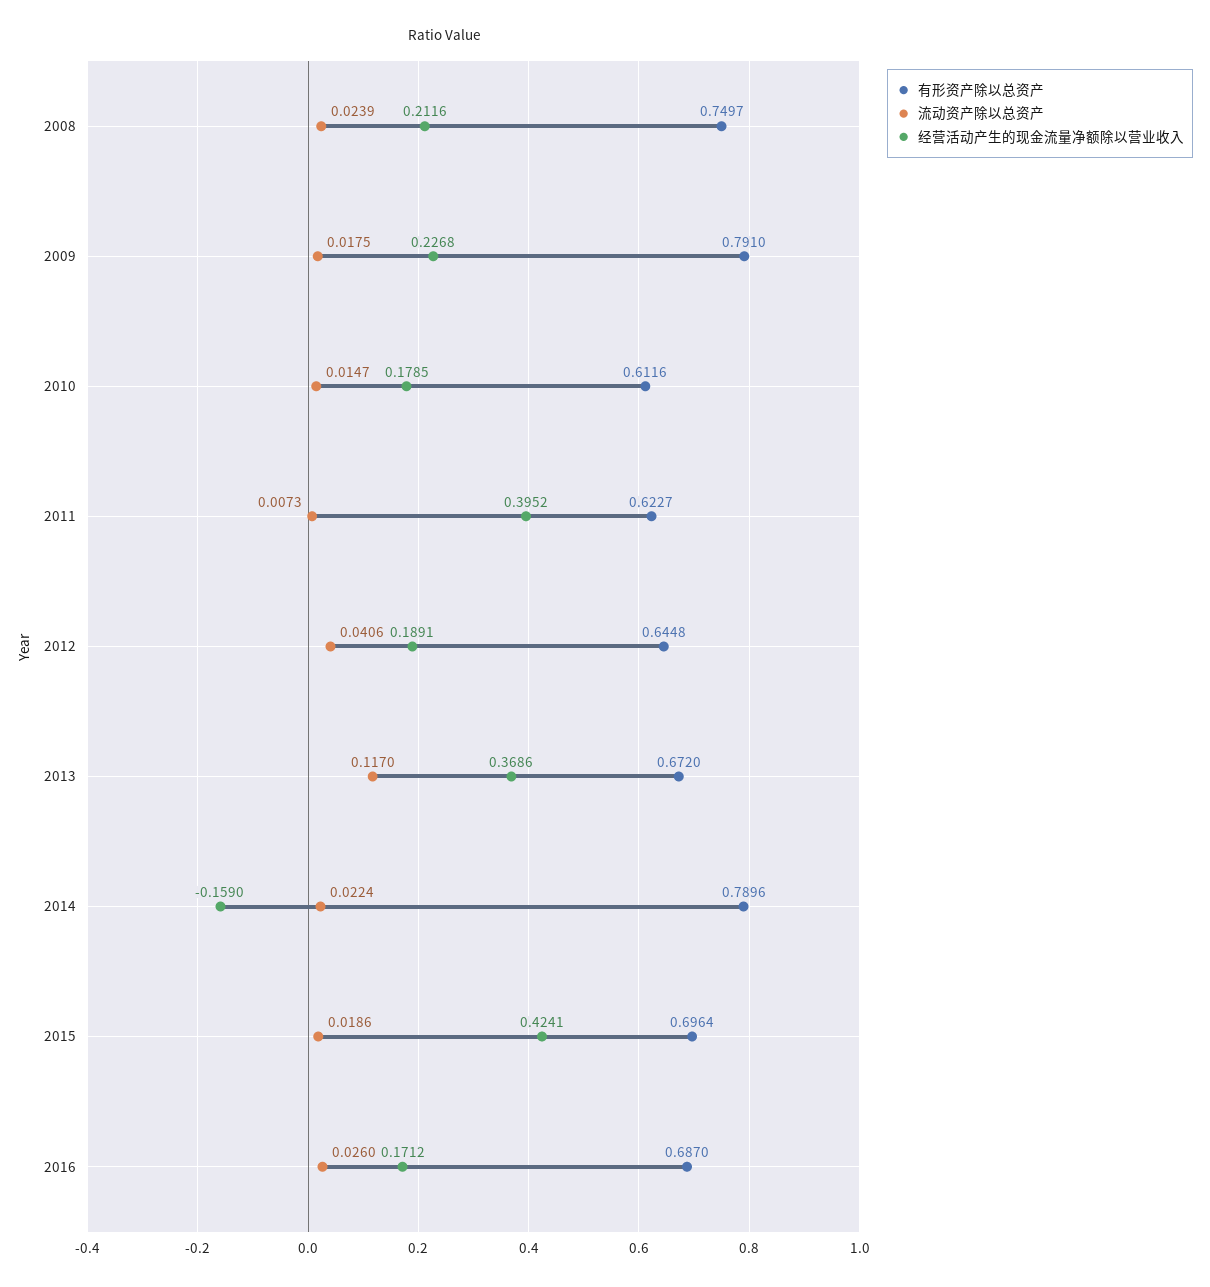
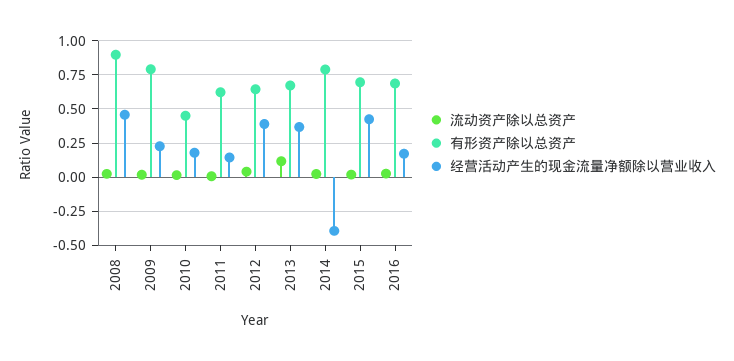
  {
    "有形资产除以总资产": {
-     "2008": 0.7497,
+     "2008": 0.9,
      "2009": 0.791,
-     "2010": 0.6116,
+     "2010": 0.45,
      "2011": 0.6227,
      "2012": 0.6448,
      "2013": 0.672,
      "2014": 0.7896,
      "2015": 0.6964,
      "2016": 0.687
    },
    "流动资产除以总资产": {
      "2008": 0.0239,
      "2009": 0.0175,
      "2010": 0.0147,
      "2011": 0.0073,
      "2012": 0.0406,
      "2013": 0.117,
      "2014": 0.0224,
      "2015": 0.0186,
      "2016": 0.026
    },
    "经营活动产生的现金流量净额除以营业收入": {
-     "2008": 0.2116,
+     "2008": 0.45,
      "2009": 0.2268,
      "2010": 0.1785,
-     "2011": 0.3952,
+     "2011": 0.15,
-     "2012": 0.1891,
+     "2012": 0.4,
      "2013": 0.3686,
-     "2014": -0.159,
+     "2014": -0.4,
      "2015": 0.4241,
      "2016": 0.1712
    }
  }

